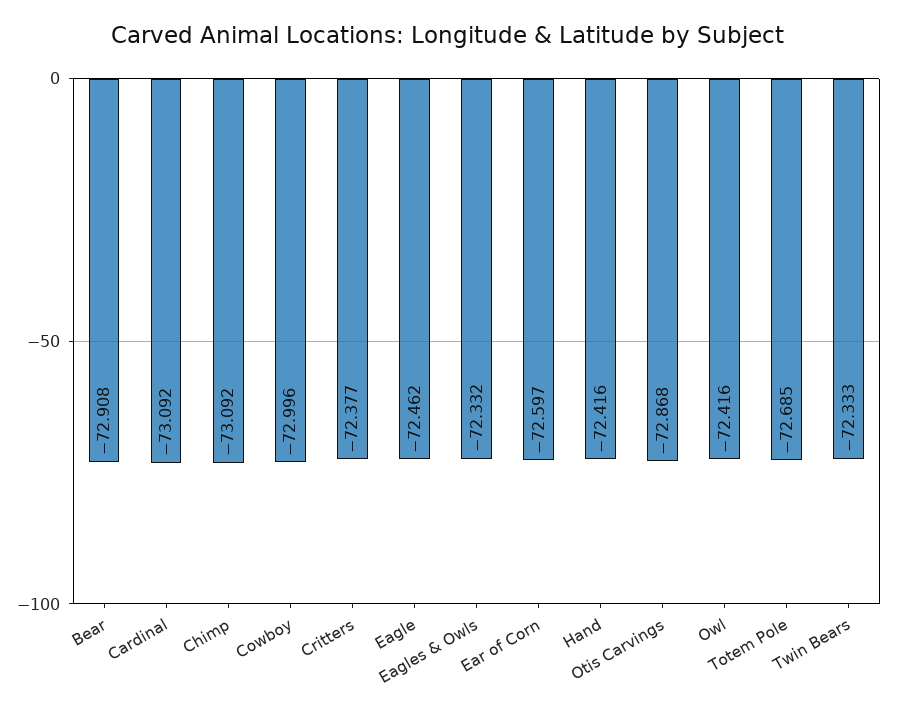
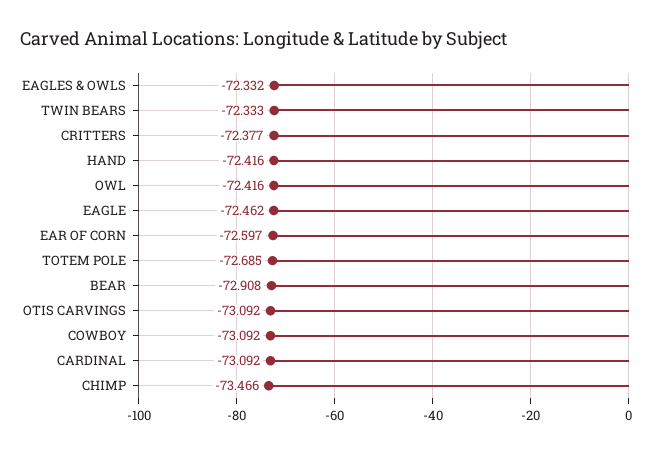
  {
    "Bear": -72.908,
    "Cardinal": -73.092,
-   "Chimp": -73.092,
+   "Chimp": -73.466,
-   "Cowboy": -72.996,
+   "Cowboy": -73.092,
    "Critters": -72.377,
    "Eagle": -72.462,
    "Eagles & Owls": -72.332,
    "Ear of Corn": -72.597,
    "Hand": -72.416,
-   "Otis Carvings": -72.868,
+   "Otis Carvings": -73.092,
    "Owl": -72.416,
    "Totem Pole": -72.685,
    "Twin Bears": -72.333
  }

